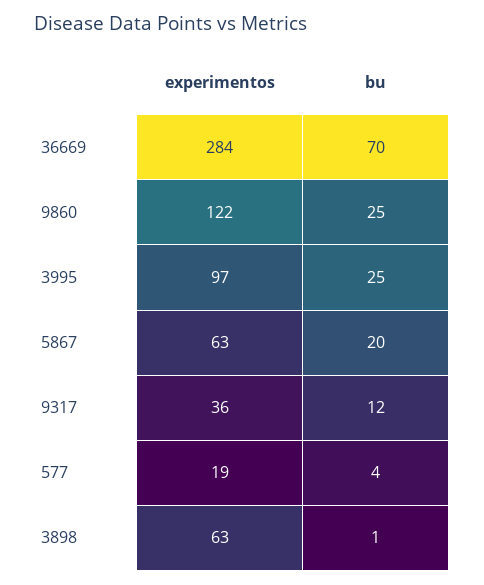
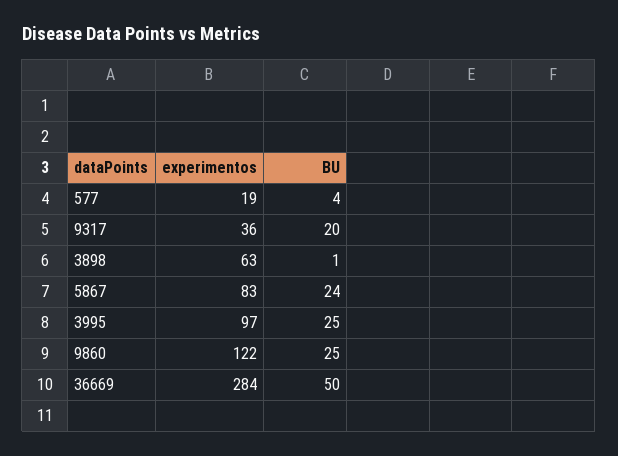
  {
    "experimentos": {
      "36669": 284,
      "9860": 122,
      "3995": 97,
-     "5867": 63,
+     "5867": 83,
      "9317": 36,
      "577": 19,
      "3898": 63
    },
    "bu": {
-     "36669": 70,
+     "36669": 50,
      "9860": 25,
      "3995": 25,
-     "5867": 20,
+     "5867": 24,
-     "9317": 12,
+     "9317": 20,
      "577": 4,
      "3898": 1
    }
  }

